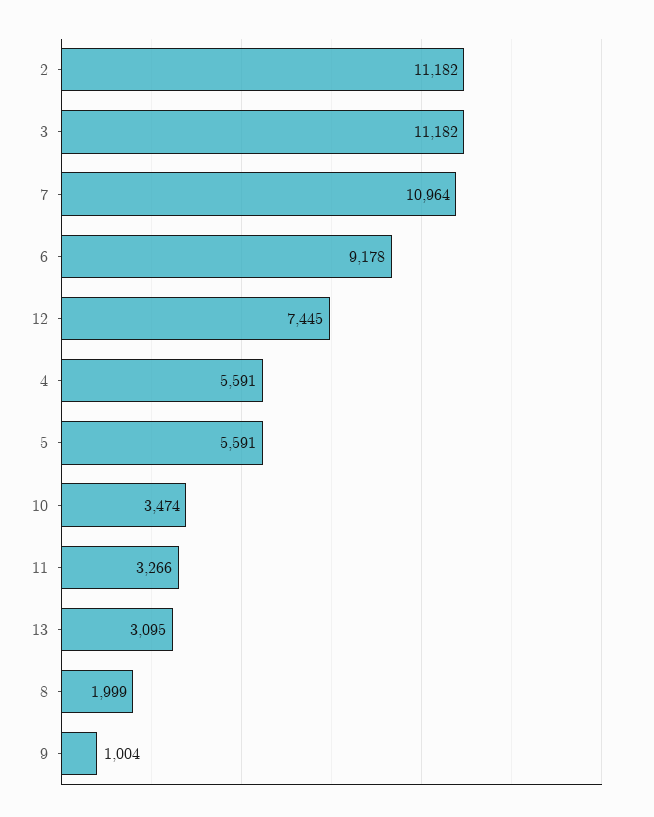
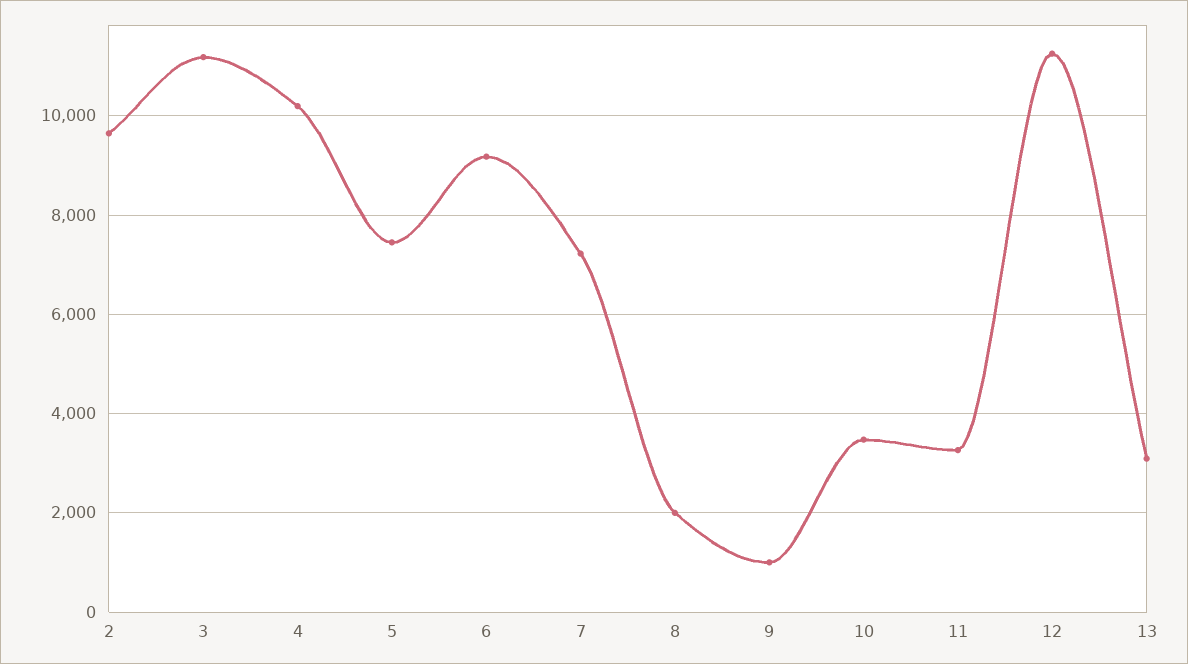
  {
-   "2": 11182,
+   "2": 9600,
    "3": 11182,
-   "7": 10964,
+   "7": 7200,
    "6": 9178,
-   "12": 7445,
+   "12": 11200,
-   "4": 5591,
+   "4": 10200,
-   "5": 5591,
+   "5": 7400,
    "10": 3474,
    "11": 3266,
    "13": 3095,
    "8": 1999,
    "9": 1004
  }

